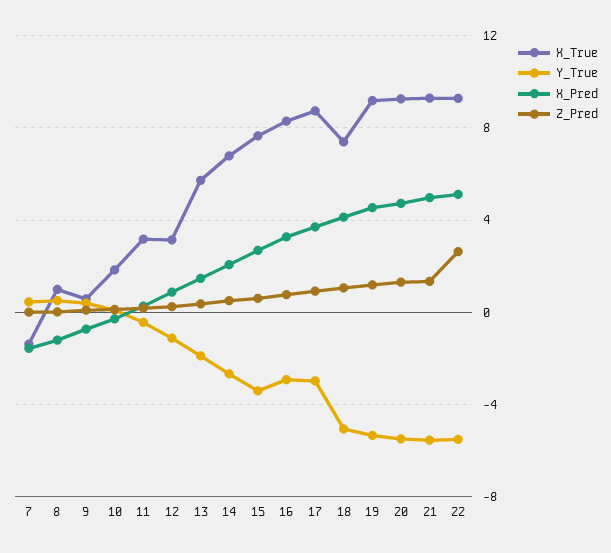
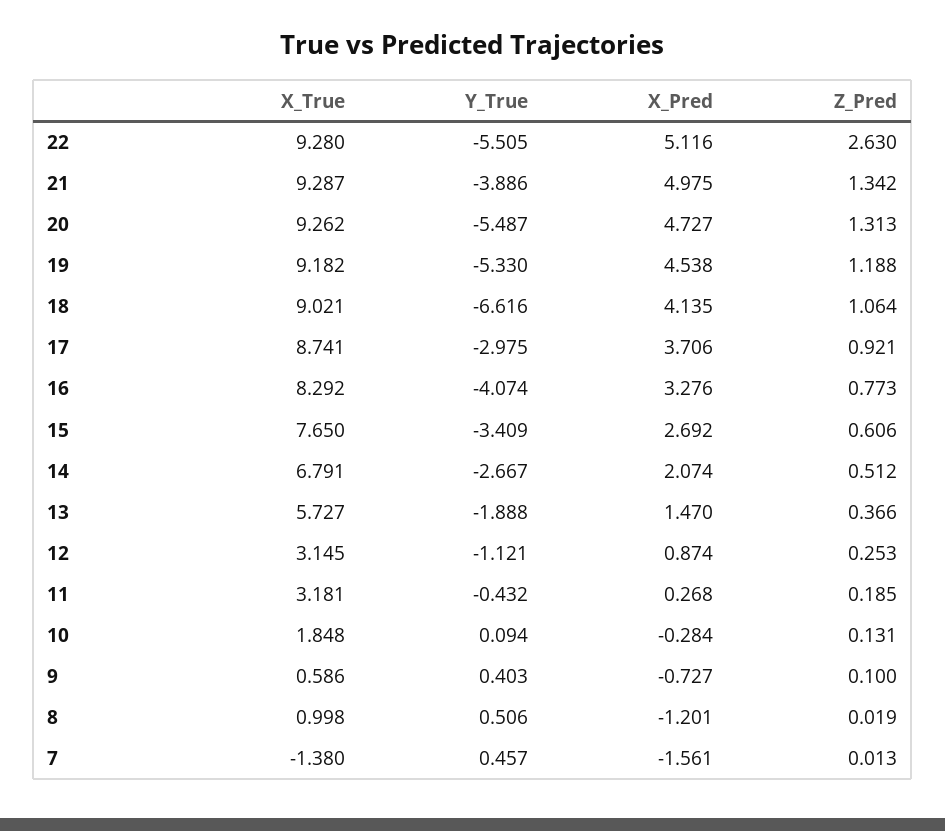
  {
    "X_True": {
      "7": -1.38,
      "8": 0.998,
      "9": 0.586,
      "10": 1.848,
      "11": 3.181,
      "12": 3.145,
      "13": 5.727,
      "14": 6.791,
      "15": 7.65,
      "16": 8.292,
      "17": 8.741,
-     "18": 7.5,
+     "18": 9.021,
      "19": 9.182,
      "20": 9.262,
      "21": 9.287,
      "22": 9.28
    },
    "Y_True": {
      "7": 0.457,
      "8": 0.506,
      "9": 0.403,
      "10": 0.094,
      "11": -0.432,
      "12": -1.121,
      "13": -1.888,
      "14": -2.667,
      "15": -3.409,
-     "16": -3,
+     "16": -4.074,
      "17": -2.975,
-     "18": -5,
+     "18": -6.616,
      "19": -5.33,
      "20": -5.487,
-     "21": -5.5,
+     "21": -3.886,
      "22": -5.505
    },
    "X_Pred": {
      "7": -1.561,
      "8": -1.201,
      "9": -0.727,
      "10": -0.284,
      "11": 0.268,
      "12": 0.874,
      "13": 1.47,
      "14": 2.074,
      "15": 2.692,
      "16": 3.276,
      "17": 3.706,
      "18": 4.135,
      "19": 4.538,
      "20": 4.727,
      "21": 4.975,
      "22": 5.116
    },
    "Z_Pred": {
      "7": 0.013,
      "8": 0.019,
      "9": 0.1,
      "10": 0.131,
      "11": 0.185,
      "12": 0.253,
      "13": 0.366,
      "14": 0.512,
      "15": 0.606,
      "16": 0.773,
      "17": 0.921,
      "18": 1.064,
      "19": 1.188,
      "20": 1.313,
      "21": 1.342,
      "22": 2.63
    }
  }

